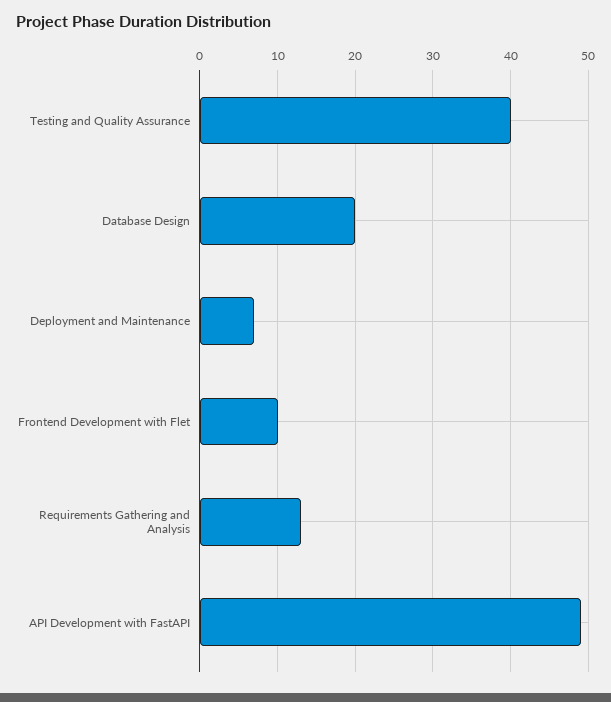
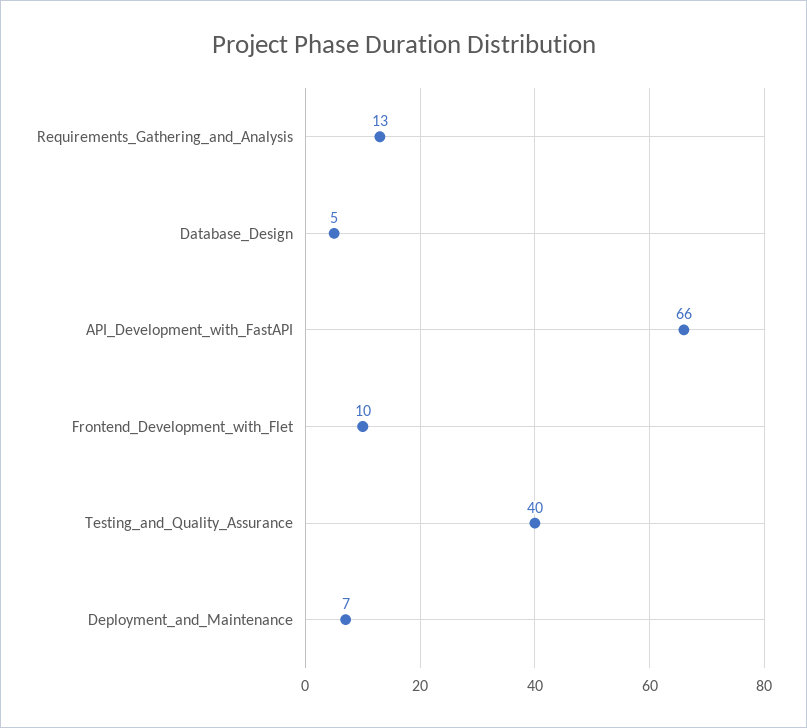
  {
    "Testing and Quality Assurance": 40,
-   "Database Design": 20,
+   "Database Design": 5,
    "Deployment and Maintenance": 7,
    "Frontend Development with Flet": 10,
    "Requirements Gathering and Analysis": 13,
-   "API Development with FastAPI": 49
+   "API Development with FastAPI": 66
  }

